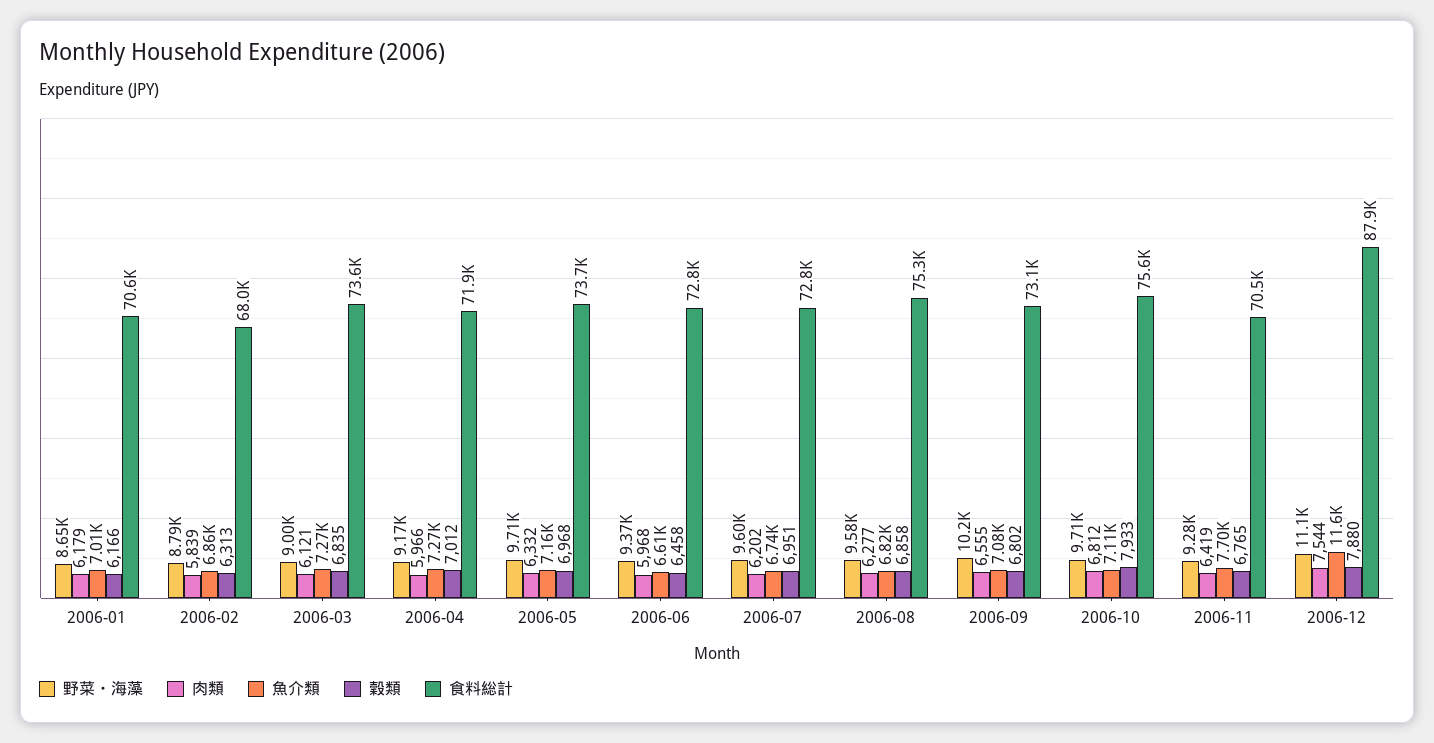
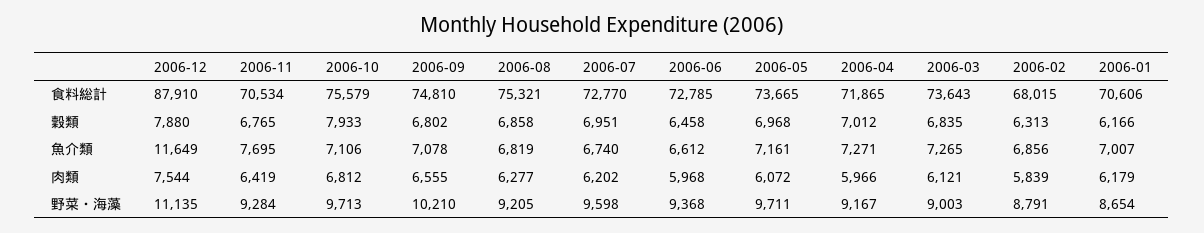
  {
    "野菜・海藻": {
      "2006-01": 8654,
      "2006-02": 8791,
      "2006-03": 9003,
      "2006-04": 9167,
      "2006-05": 9711,
      "2006-06": 9368,
      "2006-07": 9598,
-     "2006-08": 9580,
+     "2006-08": 9205,
      "2006-09": 10210,
      "2006-10": 9713,
      "2006-11": 9284,
      "2006-12": 11135
    },
    "肉類": {
      "2006-01": 6179,
      "2006-02": 5839,
      "2006-03": 6121,
      "2006-04": 5966,
-     "2006-05": 6332,
+     "2006-05": 6072,
      "2006-06": 5968,
      "2006-07": 6202,
      "2006-08": 6277,
      "2006-09": 6555,
      "2006-10": 6812,
      "2006-11": 6419,
      "2006-12": 7544
    },
    "魚介類": {
      "2006-01": 7007,
      "2006-02": 6856,
      "2006-03": 7265,
      "2006-04": 7271,
      "2006-05": 7161,
      "2006-06": 6612,
      "2006-07": 6740,
      "2006-08": 6819,
      "2006-09": 7078,
      "2006-10": 7106,
      "2006-11": 7695,
      "2006-12": 11649
    },
    "穀類": {
      "2006-01": 6166,
      "2006-02": 6313,
      "2006-03": 6835,
      "2006-04": 7012,
      "2006-05": 6968,
      "2006-06": 6458,
      "2006-07": 6951,
      "2006-08": 6858,
      "2006-09": 6802,
      "2006-10": 7933,
      "2006-11": 6765,
      "2006-12": 7880
    },
    "食料総計": {
      "2006-01": 70606,
      "2006-02": 68015,
      "2006-03": 73643,
      "2006-04": 71865,
      "2006-05": 73665,
      "2006-06": 72785,
      "2006-07": 72770,
      "2006-08": 75321,
-     "2006-09": 73100,
+     "2006-09": 74810,
      "2006-10": 75579,
      "2006-11": 70534,
      "2006-12": 87910
    }
  }

